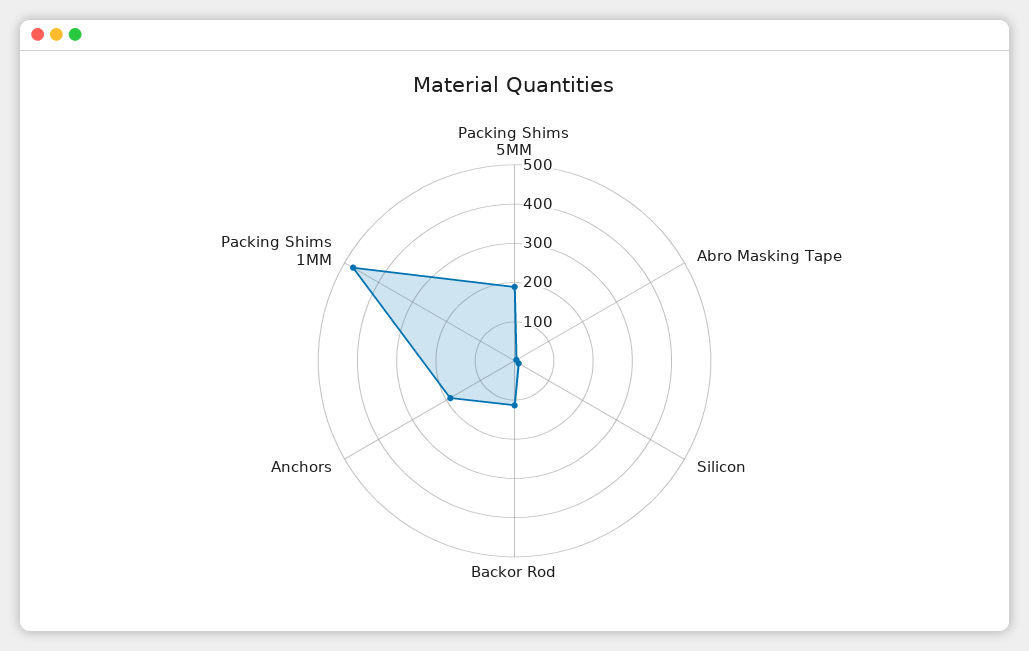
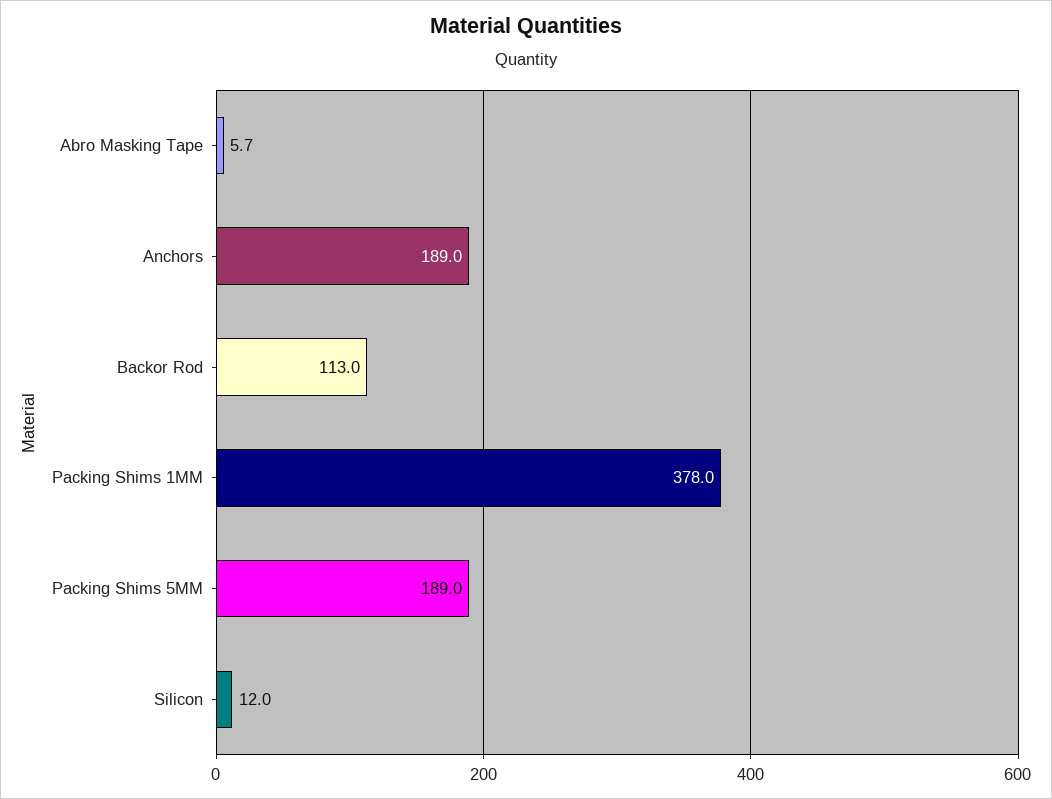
  {
    "Packing Shims 5MM": 189,
    "Abro Masking Tape": 5.7,
    "Silicon": 12,
    "Backor Rod": 113,
    "Anchors": 189,
-   "Packing Shims 1MM": 475
+   "Packing Shims 1MM": 378
  }

